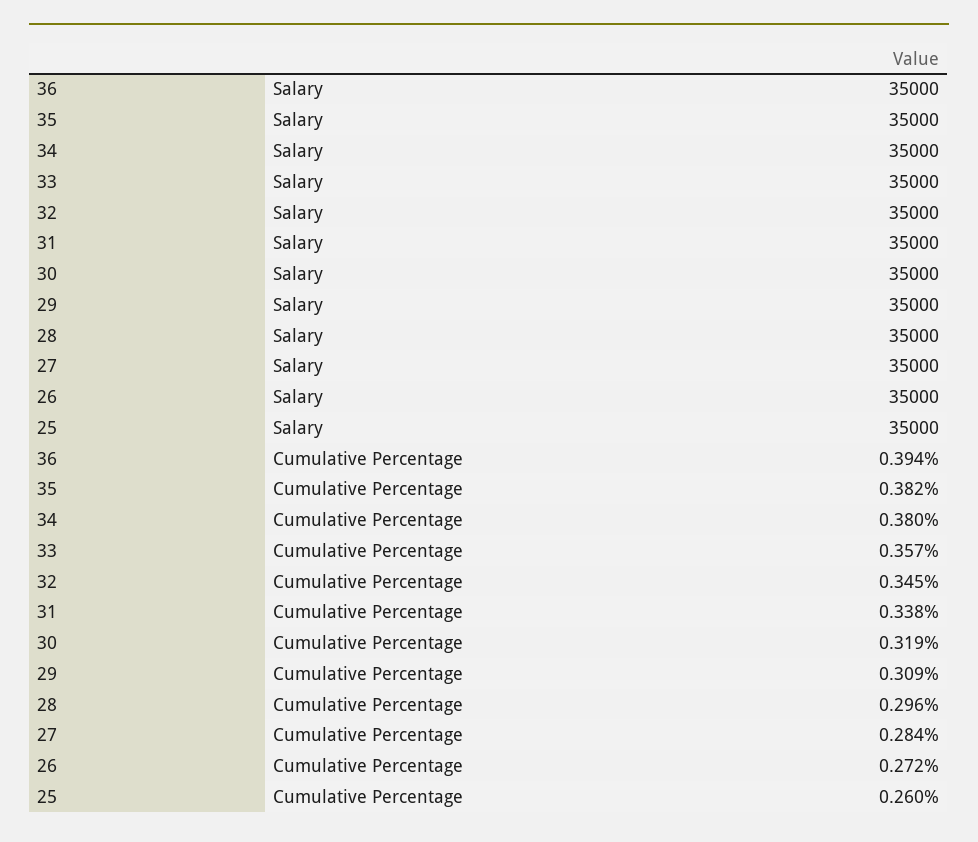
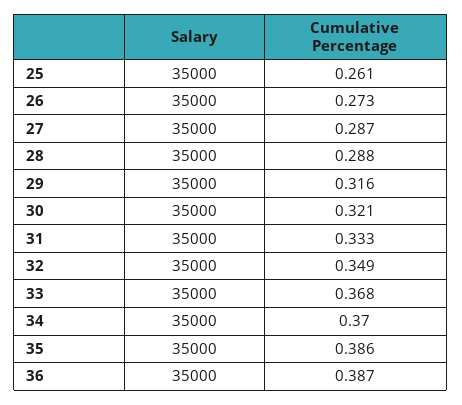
  {
    "36": {
      "Salary": 35000,
-     "Cumulative Percentage": 0.394
+     "Cumulative Percentage": 0.387
    },
    "35": {
      "Salary": 35000,
-     "Cumulative Percentage": 0.382
+     "Cumulative Percentage": 0.386
    },
    "34": {
      "Salary": 35000,
-     "Cumulative Percentage": 0.38
+     "Cumulative Percentage": 0.37
    },
    "33": {
      "Salary": 35000,
-     "Cumulative Percentage": 0.357
+     "Cumulative Percentage": 0.368
    },
    "32": {
      "Salary": 35000,
-     "Cumulative Percentage": 0.345
+     "Cumulative Percentage": 0.349
    },
    "31": {
      "Salary": 35000,
-     "Cumulative Percentage": 0.338
+     "Cumulative Percentage": 0.333
    },
    "30": {
      "Salary": 35000,
-     "Cumulative Percentage": 0.319
+     "Cumulative Percentage": 0.321
    },
    "29": {
      "Salary": 35000,
-     "Cumulative Percentage": 0.309
+     "Cumulative Percentage": 0.316
    },
    "28": {
      "Salary": 35000,
-     "Cumulative Percentage": 0.296
+     "Cumulative Percentage": 0.288
    },
    "27": {
      "Salary": 35000,
-     "Cumulative Percentage": 0.284
+     "Cumulative Percentage": 0.287
    },
    "26": {
      "Salary": 35000,
-     "Cumulative Percentage": 0.272
+     "Cumulative Percentage": 0.273
    },
    "25": {
      "Salary": 35000,
-     "Cumulative Percentage": 0.26
+     "Cumulative Percentage": 0.261
    }
  }

